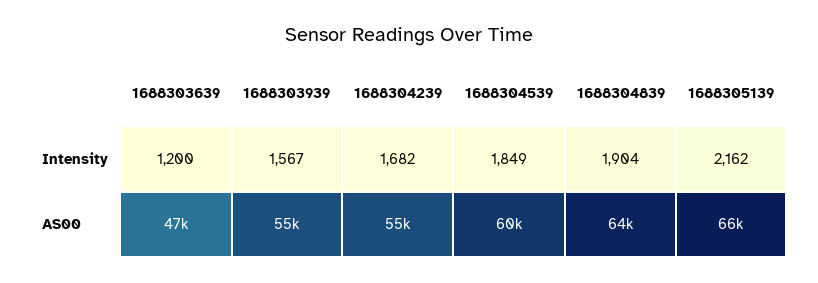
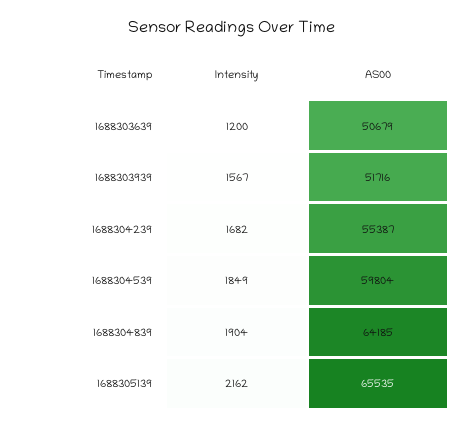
  {
    "1688303639": {
      "Intensity": 1200,
-     "AS00": 47000
+     "AS00": 50679
    },
    "1688303939": {
      "Intensity": 1567,
-     "AS00": 55000
+     "AS00": 51716
    },
    "1688304239": {
      "Intensity": 1682,
      "AS00": 55387
    },
    "1688304539": {
      "Intensity": 1849,
      "AS00": 59804
    },
    "1688304839": {
      "Intensity": 1904,
      "AS00": 64185
    },
    "1688305139": {
      "Intensity": 2162,
      "AS00": 65535
    }
  }

